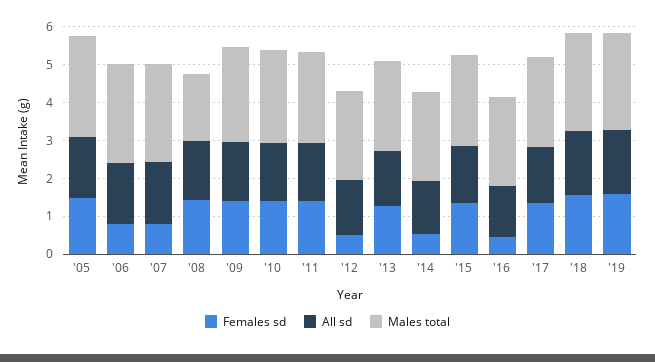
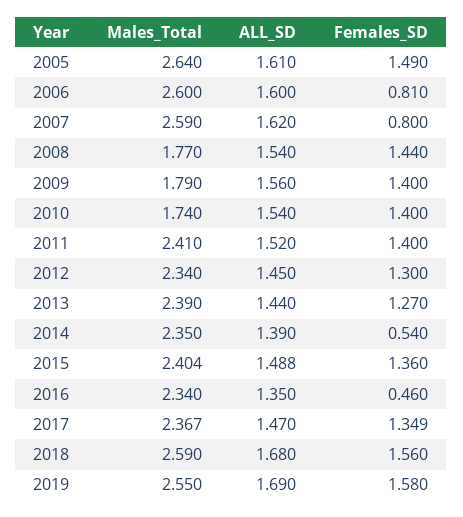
  {
    "Females sd": {
      "'05": 1.49,
      "'06": 0.81,
      "'07": 0.8,
      "'08": 1.44,
      "'09": 1.4,
      "'10": 1.4,
      "'11": 1.4,
-     "'12": 0.5,
+     "'12": 1.3,
      "'13": 1.27,
      "'14": 0.54,
      "'15": 1.36,
      "'16": 0.46,
      "'17": 1.349,
      "'18": 1.56,
      "'19": 1.58
    },
    "All sd": {
      "'05": 1.61,
      "'06": 1.6,
      "'07": 1.62,
      "'08": 1.54,
      "'09": 1.56,
      "'10": 1.54,
      "'11": 1.52,
      "'12": 1.45,
      "'13": 1.44,
      "'14": 1.39,
      "'15": 1.488,
      "'16": 1.35,
      "'17": 1.47,
      "'18": 1.68,
      "'19": 1.69
    },
    "Males total": {
      "'05": 2.64,
      "'06": 2.6,
      "'07": 2.59,
      "'08": 1.77,
-     "'09": 2.5,
+     "'09": 1.79,
-     "'10": 2.5,
+     "'10": 1.74,
      "'11": 2.41,
      "'12": 2.34,
      "'13": 2.39,
      "'14": 2.35,
      "'15": 2.404,
      "'16": 2.34,
      "'17": 2.367,
      "'18": 2.59,
      "'19": 2.55
    }
  }

